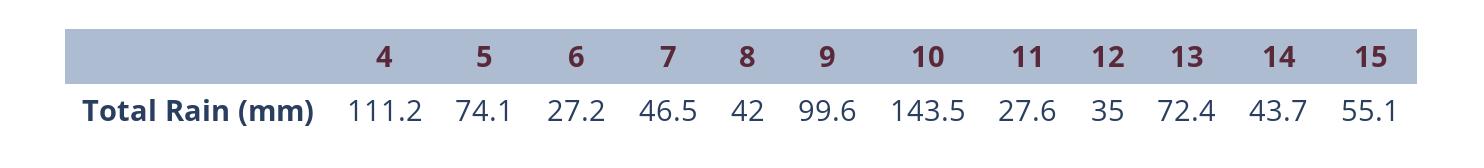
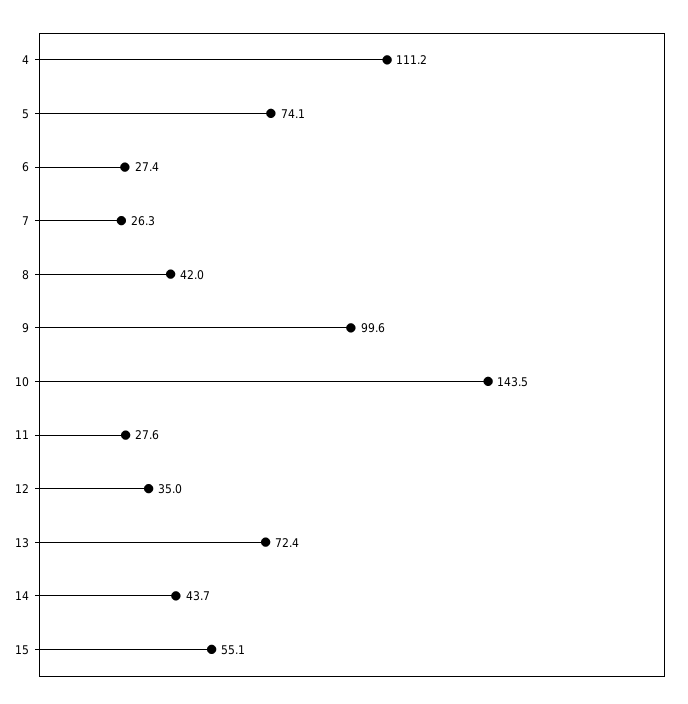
  {
    "4": 111.2,
    "5": 74.1,
-   "6": 27.2,
+   "6": 27.4,
-   "7": 46.5,
+   "7": 26.3,
    "8": 42,
    "9": 99.6,
    "10": 143.5,
    "11": 27.6,
    "12": 35,
    "13": 72.4,
    "14": 43.7,
    "15": 55.1
  }

